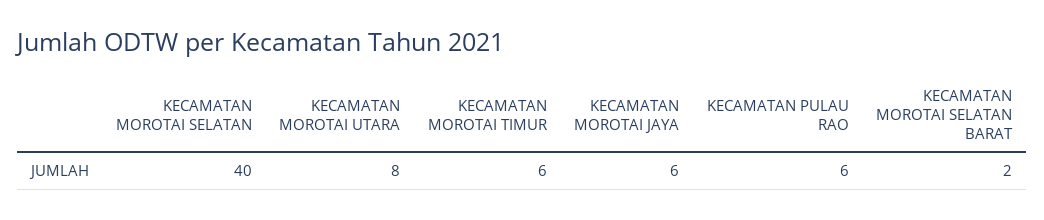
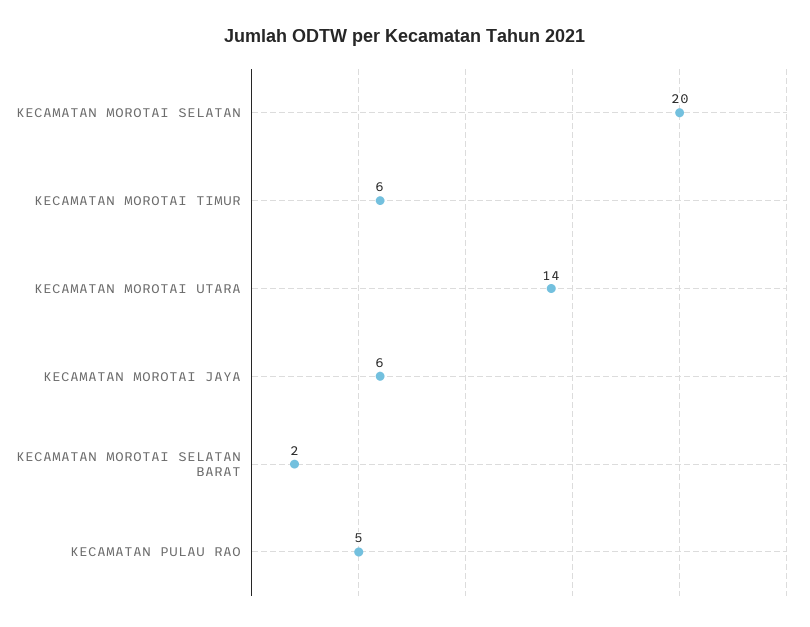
  {
-   "KECAMATAN MOROTAI SELATAN": 40,
+   "KECAMATAN MOROTAI SELATAN": 20,
-   "KECAMATAN MOROTAI UTARA": 8,
+   "KECAMATAN MOROTAI UTARA": 14,
    "KECAMATAN MOROTAI TIMUR": 6,
    "KECAMATAN MOROTAI JAYA": 6,
-   "KECAMATAN PULAU RAO": 6,
+   "KECAMATAN PULAU RAO": 5,
    "KECAMATAN MOROTAI SELATAN BARAT": 2
  }

